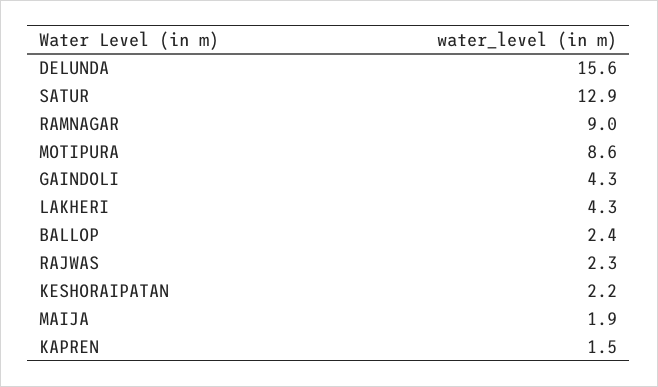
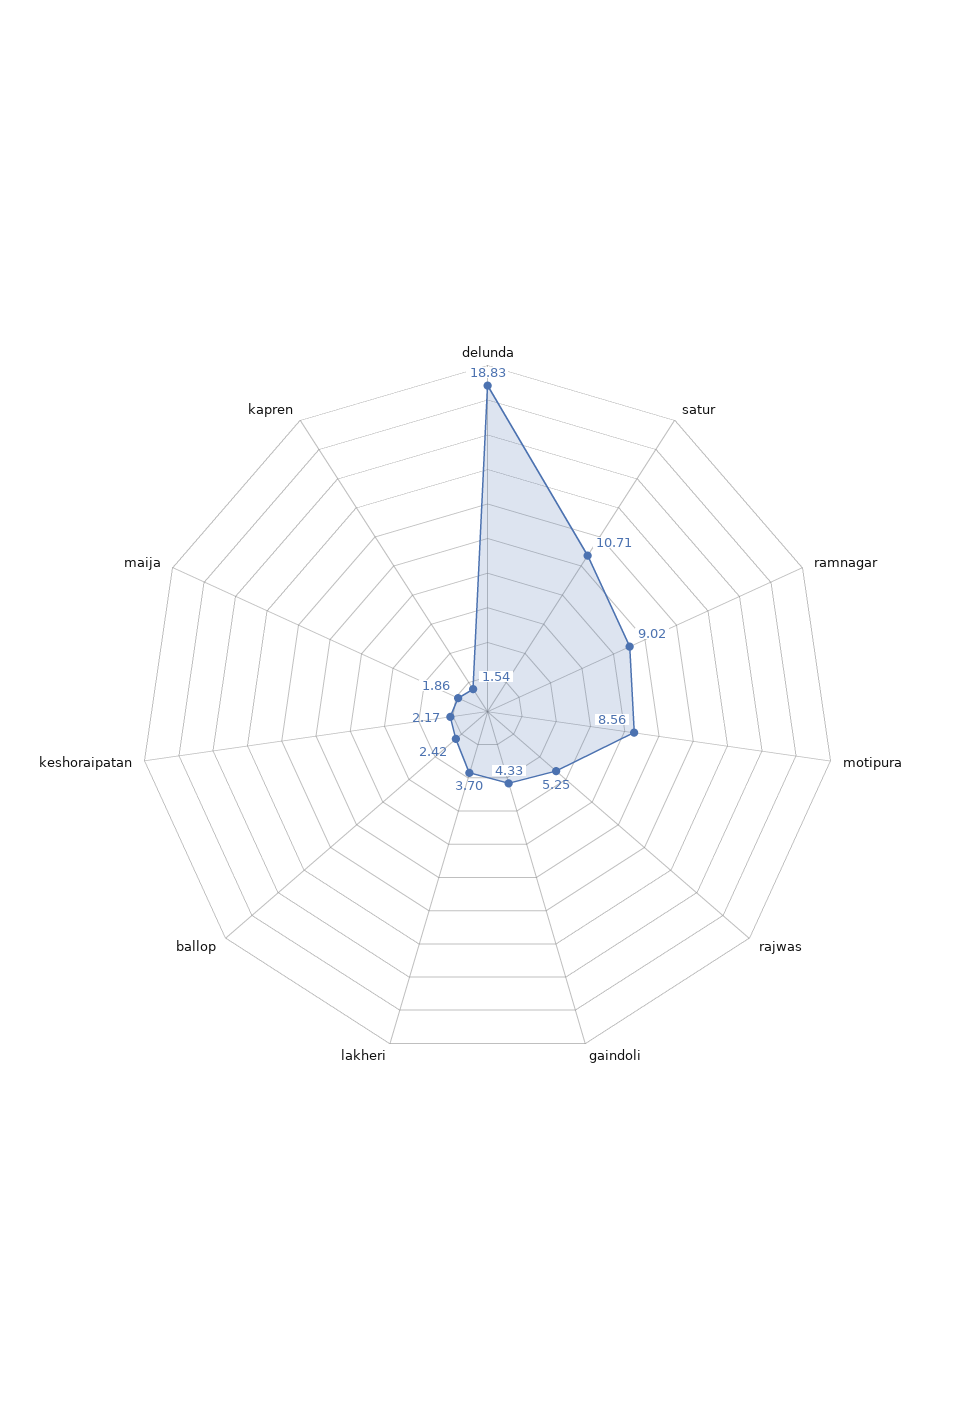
  {
-   "DELUNDA": 15.6,
+   "DELUNDA": 18.83,
-   "SATUR": 12.9,
+   "SATUR": 10.71,
    "RAMNAGAR": 9.02,
    "MOTIPURA": 8.56,
    "GAINDOLI": 4.33,
-   "LAKHERI": 4.3,
+   "LAKHERI": 3.7,
    "BALLOP": 2.42,
-   "RAJWAS": 2.3,
+   "RAJWAS": 5.25,
    "KESHORAIPATAN": 2.17,
    "MAIJA": 1.86,
    "KAPREN": 1.54
  }

